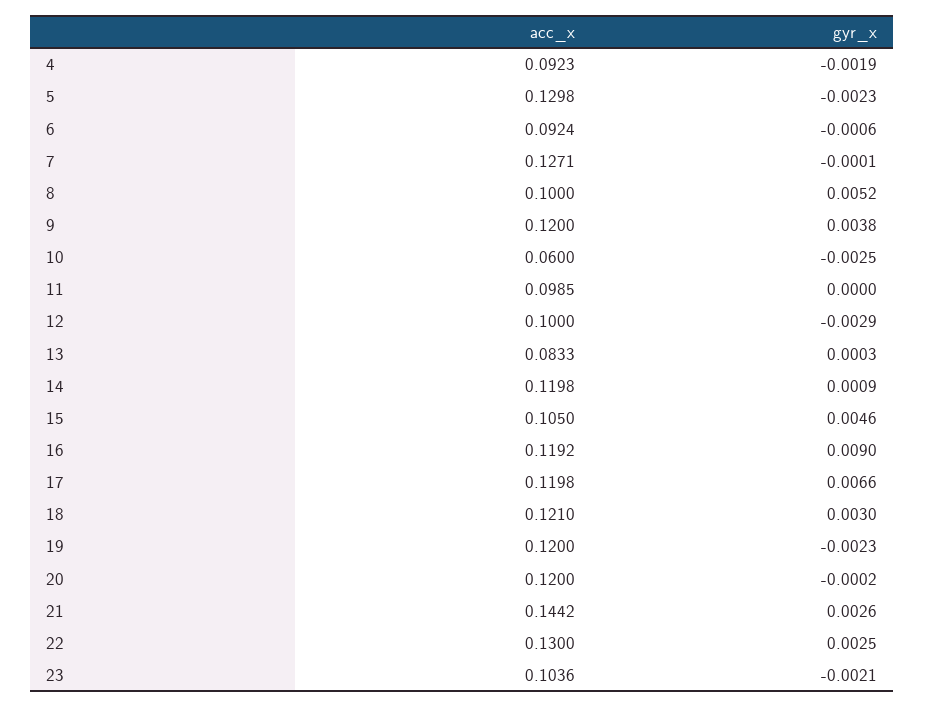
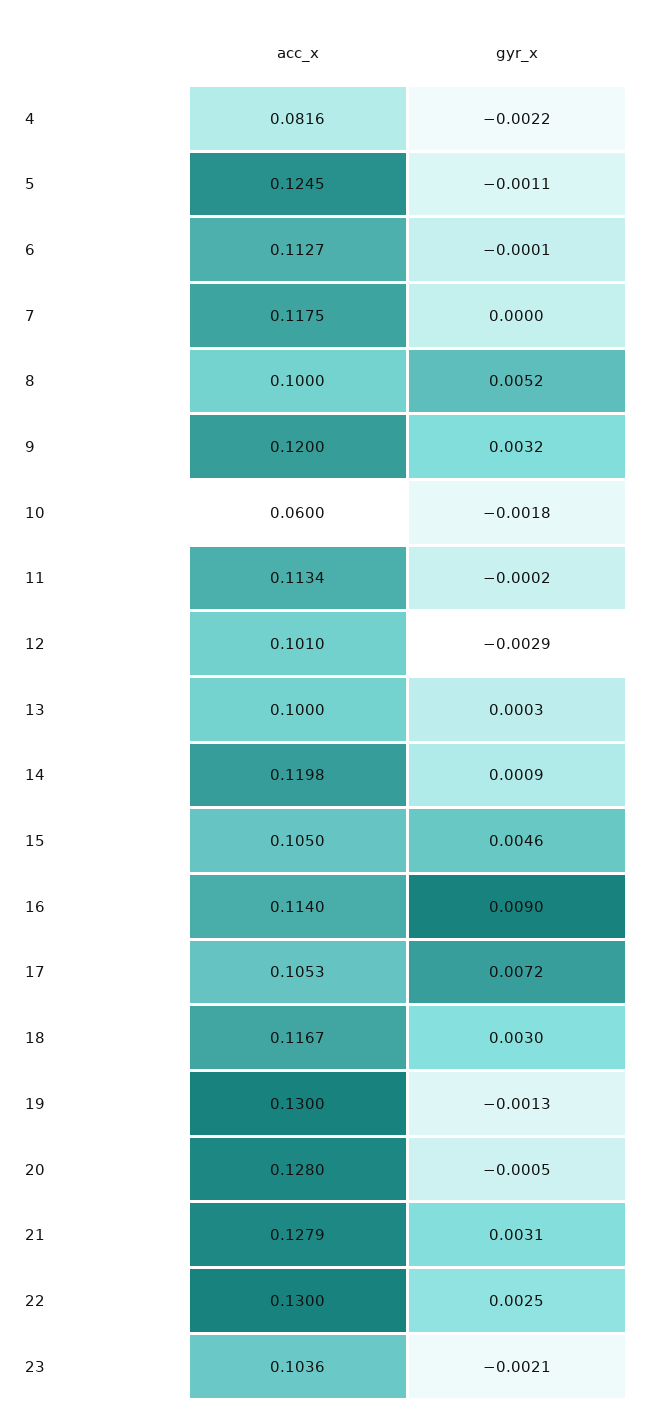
  {
    "acc_x": {
-     "4": 0.0923,
+     "4": 0.0816,
-     "5": 0.1298,
+     "5": 0.1245,
-     "6": 0.0924,
+     "6": 0.1127,
-     "7": 0.1271,
+     "7": 0.1175,
      "8": 0.1,
      "9": 0.12,
      "10": 0.06,
-     "11": 0.0985,
+     "11": 0.1134,
-     "12": 0.1,
+     "12": 0.101,
-     "13": 0.0833,
+     "13": 0.1,
      "14": 0.1198,
      "15": 0.105,
-     "16": 0.1192,
+     "16": 0.114,
-     "17": 0.1198,
+     "17": 0.1053,
-     "18": 0.121,
+     "18": 0.1167,
-     "19": 0.12,
+     "19": 0.13,
-     "20": 0.12,
+     "20": 0.128,
-     "21": 0.1442,
+     "21": 0.1279,
      "22": 0.13,
      "23": 0.1036
    },
    "gyr_x": {
-     "4": -0.0019,
+     "4": -0.0022,
-     "5": -0.0023,
+     "5": -0.0011,
-     "6": -0.0006,
+     "6": -0.0001,
-     "7": -0.0001,
+     "7": 0,
      "8": 0.0052,
-     "9": 0.0038,
+     "9": 0.0032,
-     "10": -0.0025,
+     "10": -0.0018,
-     "11": 0,
+     "11": -0.0002,
      "12": -0.0029,
      "13": 0.0003,
      "14": 0.0009,
      "15": 0.0046,
      "16": 0.009,
-     "17": 0.0066,
+     "17": 0.0072,
      "18": 0.003,
-     "19": -0.0023,
+     "19": -0.0013,
-     "20": -0.0002,
+     "20": -0.0005,
-     "21": 0.0026,
+     "21": 0.0031,
      "22": 0.0025,
      "23": -0.0021
    }
  }

